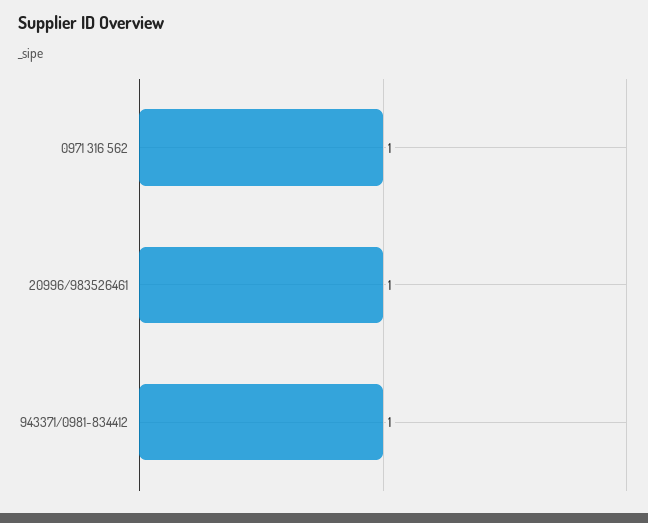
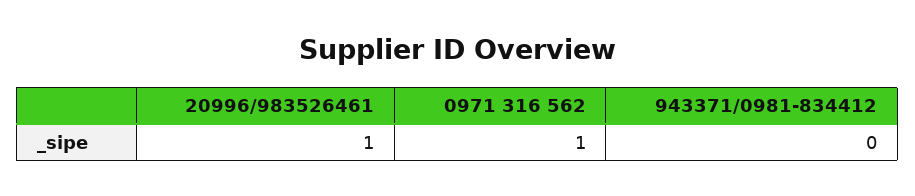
  {
    "0971 316 562": 1,
    "20996/983526461": 1,
-   "943371/0981-834412": 1
+   "943371/0981-834412": 0
  }

